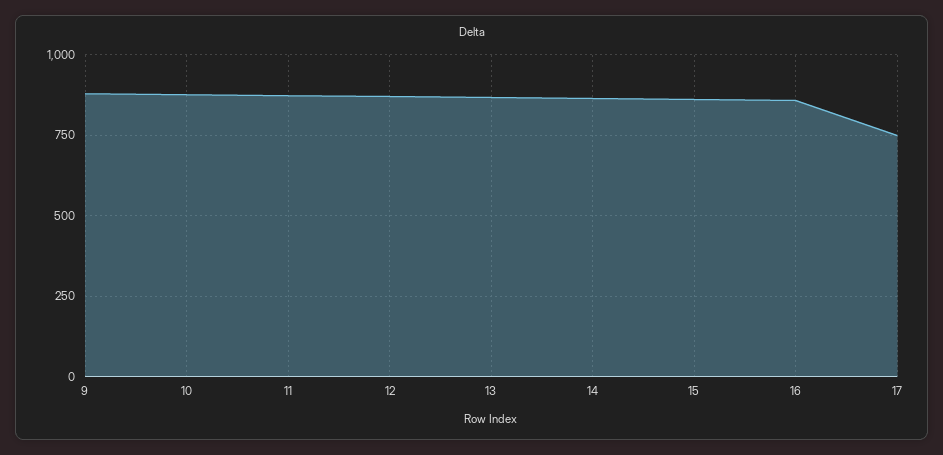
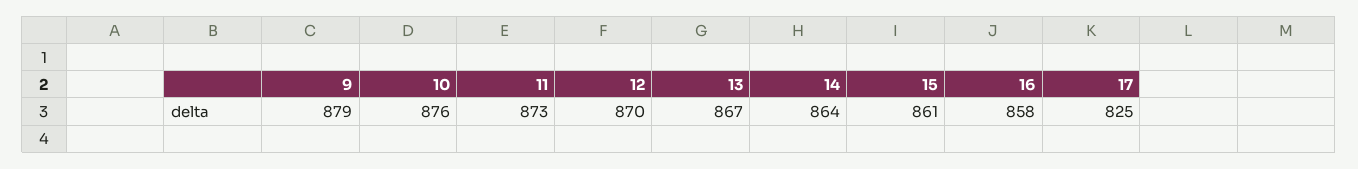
  {
    "9": 879,
    "10": 876,
    "11": 873,
    "12": 870,
    "13": 867,
    "14": 864,
    "15": 861,
    "16": 858,
-   "17": 750
+   "17": 825
  }

